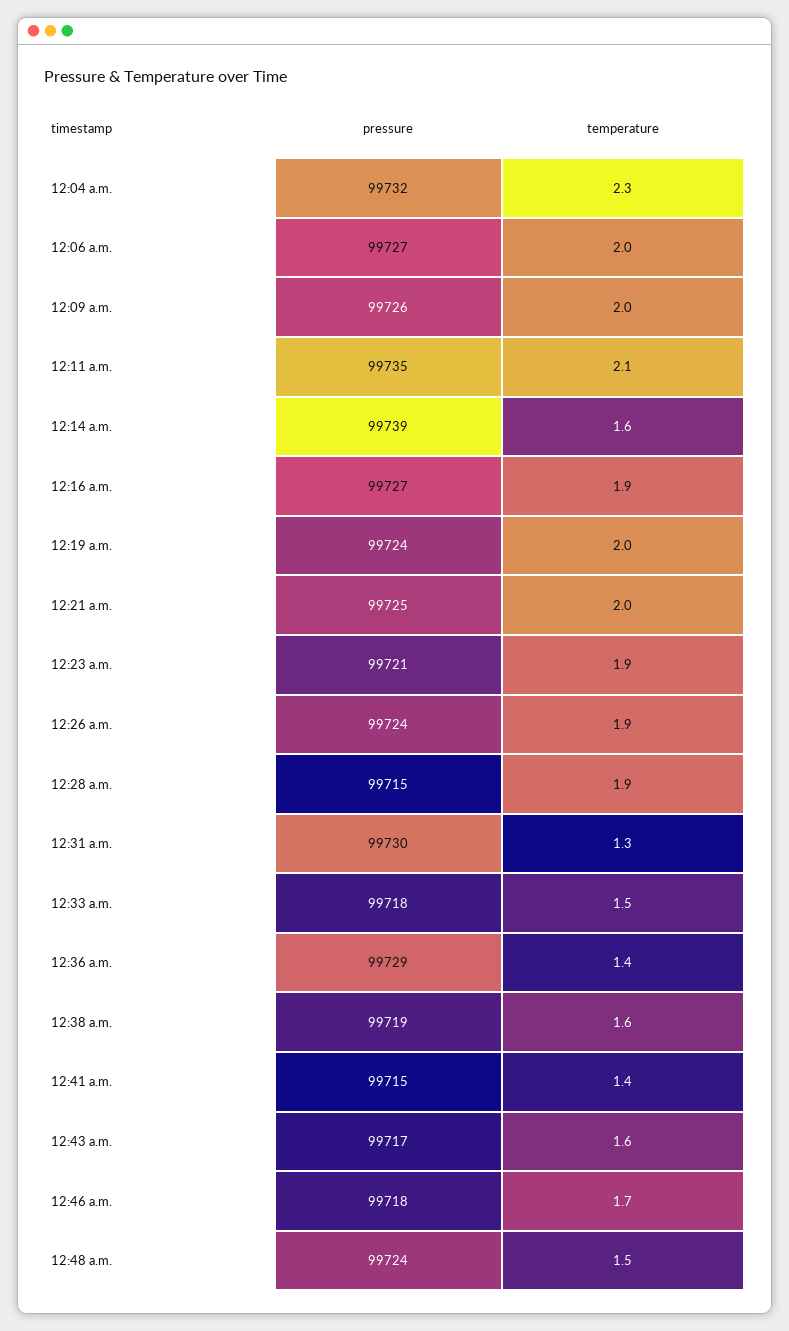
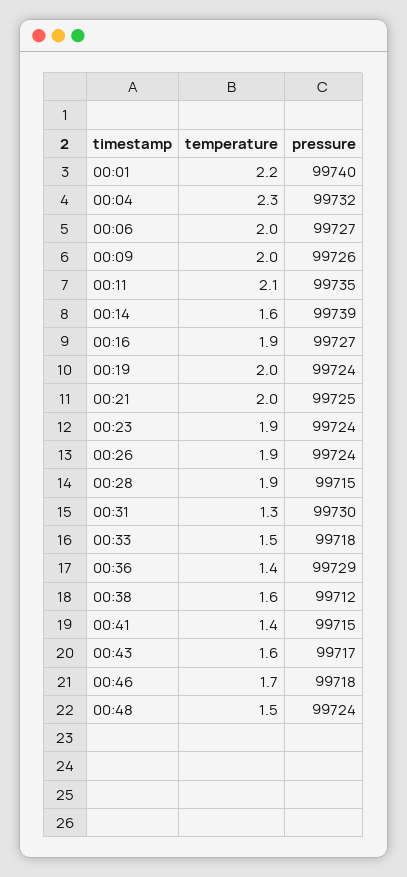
  {
    "pressure": {
      "12:04 a.m.": 99732,
      "12:06 a.m.": 99727,
      "12:09 a.m.": 99726,
      "12:11 a.m.": 99735,
      "12:14 a.m.": 99739,
      "12:16 a.m.": 99727,
      "12:19 a.m.": 99724,
      "12:21 a.m.": 99725,
-     "12:23 a.m.": 99721,
+     "12:23 a.m.": 99724,
      "12:26 a.m.": 99724,
      "12:28 a.m.": 99715,
      "12:31 a.m.": 99730,
      "12:33 a.m.": 99718,
      "12:36 a.m.": 99729,
-     "12:38 a.m.": 99719,
+     "12:38 a.m.": 99712,
      "12:41 a.m.": 99715,
      "12:43 a.m.": 99717,
      "12:46 a.m.": 99718,
-     "12:48 a.m.": 99724
+     "12:48 a.m.": 99724,
+     "00:01": 99740
    },
    "temperature": {
      "12:04 a.m.": 2.3,
      "12:06 a.m.": 2,
      "12:09 a.m.": 2,
      "12:11 a.m.": 2.1,
      "12:14 a.m.": 1.6,
      "12:16 a.m.": 1.9,
      "12:19 a.m.": 2,
      "12:21 a.m.": 2,
      "12:23 a.m.": 1.9,
      "12:26 a.m.": 1.9,
      "12:28 a.m.": 1.9,
      "12:31 a.m.": 1.3,
      "12:33 a.m.": 1.5,
      "12:36 a.m.": 1.4,
      "12:38 a.m.": 1.6,
      "12:41 a.m.": 1.4,
      "12:43 a.m.": 1.6,
      "12:46 a.m.": 1.7,
-     "12:48 a.m.": 1.5
+     "12:48 a.m.": 1.5,
+     "00:01": 2.2
    }
  }

